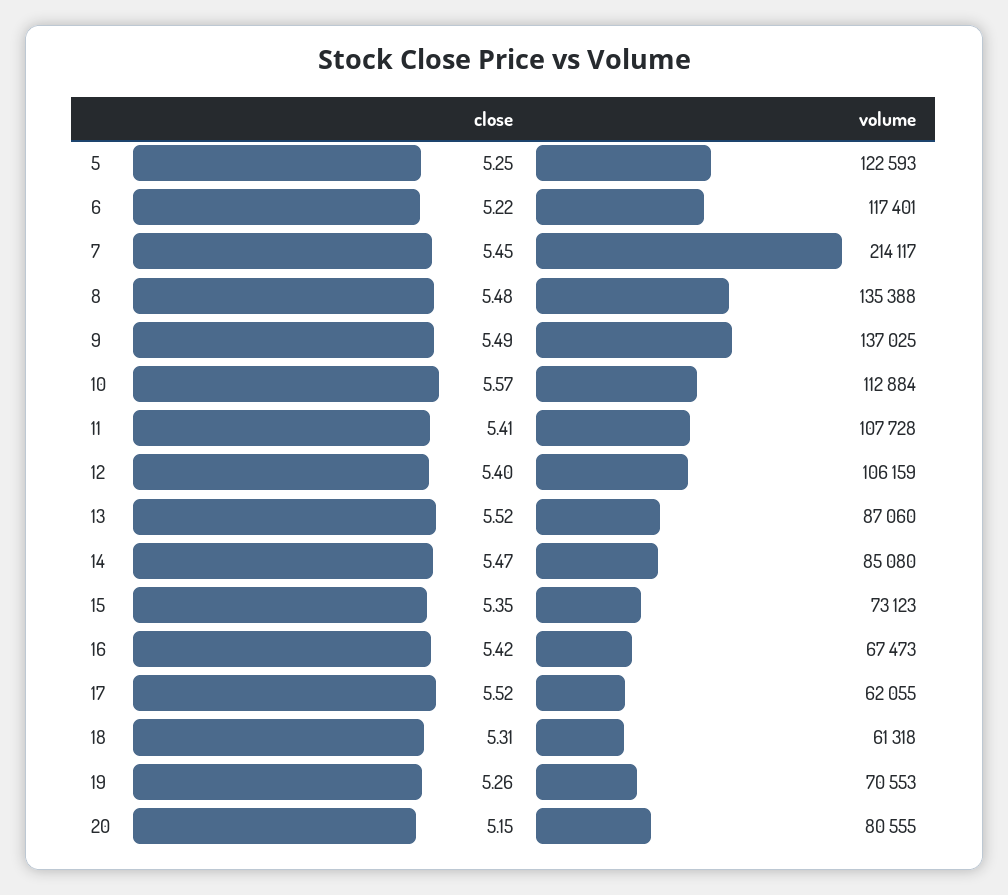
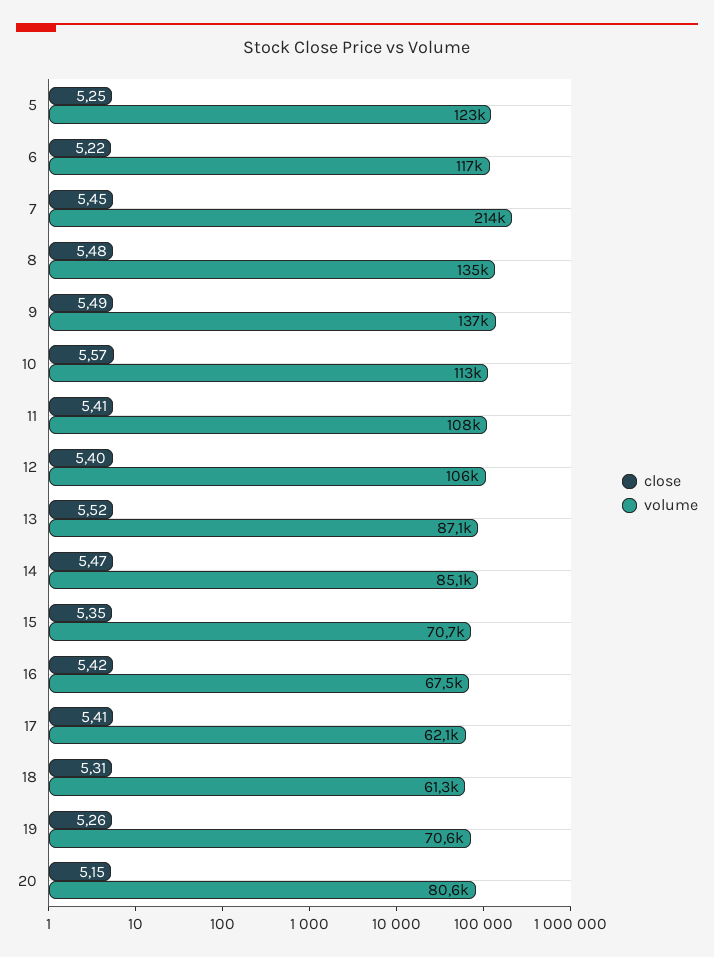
  {
    "close": {
      "5": 5.25,
      "6": 5.22,
      "7": 5.45,
      "8": 5.48,
      "9": 5.49,
      "10": 5.57,
      "11": 5.41,
      "12": 5.4,
      "13": 5.52,
      "14": 5.47,
      "15": 5.35,
      "16": 5.42,
-     "17": 5.52,
+     "17": 5.41,
      "18": 5.31,
      "19": 5.26,
      "20": 5.15
    },
    "volume": {
      "5": 122593,
      "6": 117401,
      "7": 214117,
      "8": 135388,
      "9": 137025,
      "10": 112884,
      "11": 107728,
      "12": 106159,
      "13": 87060,
      "14": 85080,
-     "15": 73123,
+     "15": 70700,
      "16": 67473,
      "17": 62055,
      "18": 61318,
      "19": 70553,
      "20": 80555
    }
  }

